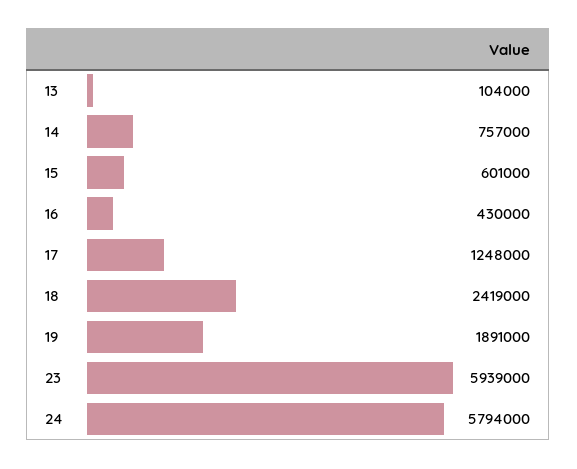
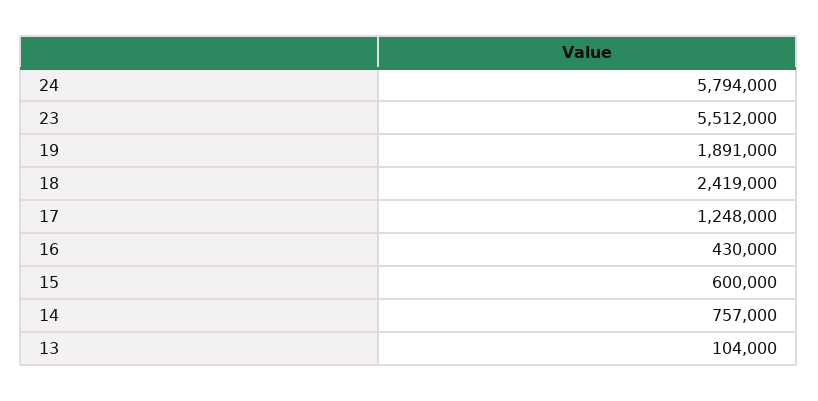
  {
    "13": 104000,
    "14": 757000,
-   "15": 601000,
+   "15": 600000,
    "16": 430000,
    "17": 1248000,
    "18": 2419000,
    "19": 1891000,
-   "23": 5939000,
+   "23": 5512000,
    "24": 5794000
  }

